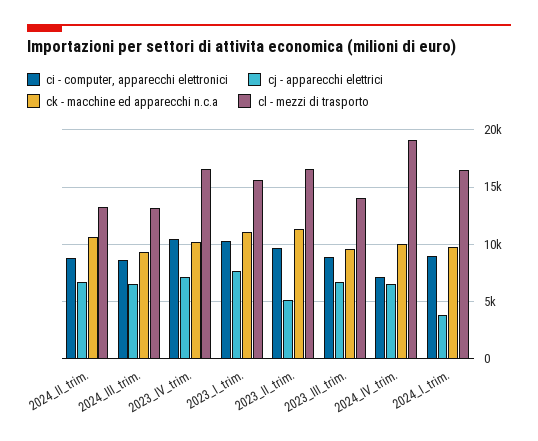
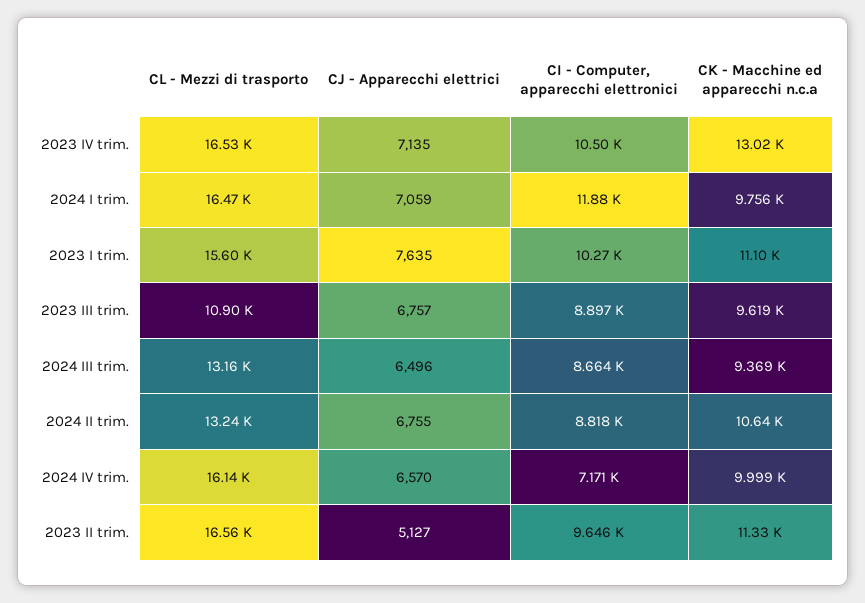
  {
    "ci - computer, apparecchi elettronici": {
      "2024_II_trim.": 8818,
      "2024_III_trim.": 8664,
      "2023_IV_trim.": 10500,
      "2023_I_trim.": 10270,
      "2023_II_trim.": 9646,
      "2023_III_trim.": 8897,
      "2024_IV_trim.": 7171,
-     "2024_I_trim.": 9000
+     "2024_I_trim.": 11880
    },
    "cj - apparecchi elettrici": {
      "2024_II_trim.": 6755,
      "2024_III_trim.": 6496,
      "2023_IV_trim.": 7135,
      "2023_I_trim.": 7635,
      "2023_II_trim.": 5127,
      "2023_III_trim.": 6757,
      "2024_IV_trim.": 6570,
-     "2024_I_trim.": 4000
+     "2024_I_trim.": 7059
    },
    "ck - macchine ed apparecchi n.c.a": {
      "2024_II_trim.": 10640,
      "2024_III_trim.": 9369,
-     "2023_IV_trim.": 10000,
+     "2023_IV_trim.": 13020,
      "2023_I_trim.": 11100,
      "2023_II_trim.": 11330,
      "2023_III_trim.": 9619,
      "2024_IV_trim.": 9999,
      "2024_I_trim.": 9756
    },
    "cl - mezzi di trasporto": {
      "2024_II_trim.": 13240,
      "2024_III_trim.": 13160,
      "2023_IV_trim.": 16530,
      "2023_I_trim.": 15600,
      "2023_II_trim.": 16560,
-     "2023_III_trim.": 14000,
+     "2023_III_trim.": 10900,
-     "2024_IV_trim.": 19000,
+     "2024_IV_trim.": 16140,
      "2024_I_trim.": 16470
    }
  }

